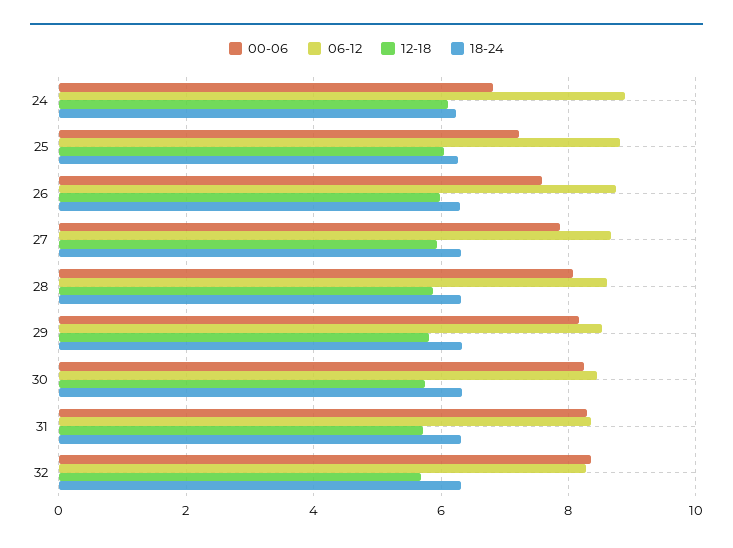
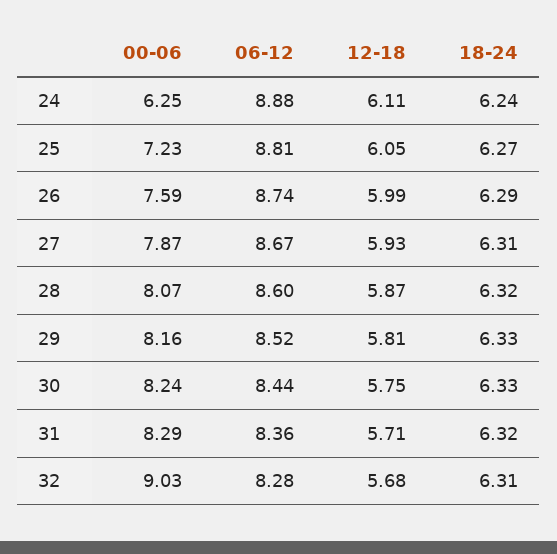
  {
    "00-06": {
-     "24": 6.8,
+     "24": 6.25,
      "25": 7.23,
      "26": 7.59,
      "27": 7.87,
      "28": 8.07,
      "29": 8.16,
      "30": 8.24,
      "31": 8.29,
-     "32": 8.4
+     "32": 9.03
    },
    "06-12": {
      "24": 8.88,
      "25": 8.81,
      "26": 8.74,
      "27": 8.67,
      "28": 8.6,
      "29": 8.52,
      "30": 8.44,
      "31": 8.36,
      "32": 8.28
    },
    "12-18": {
      "24": 6.11,
      "25": 6.05,
      "26": 5.99,
      "27": 5.93,
      "28": 5.87,
      "29": 5.81,
      "30": 5.75,
      "31": 5.71,
      "32": 5.68
    },
    "18-24": {
      "24": 6.24,
      "25": 6.27,
      "26": 6.29,
      "27": 6.31,
      "28": 6.32,
      "29": 6.33,
      "30": 6.33,
      "31": 6.32,
      "32": 6.31
    }
  }

